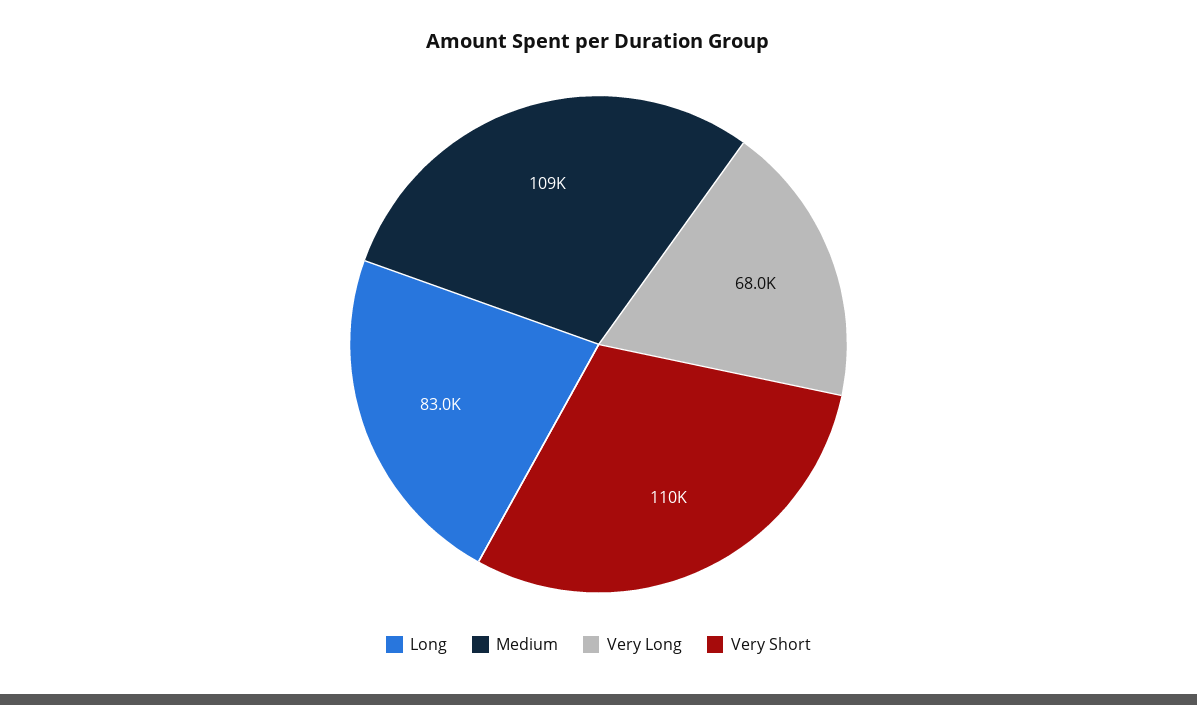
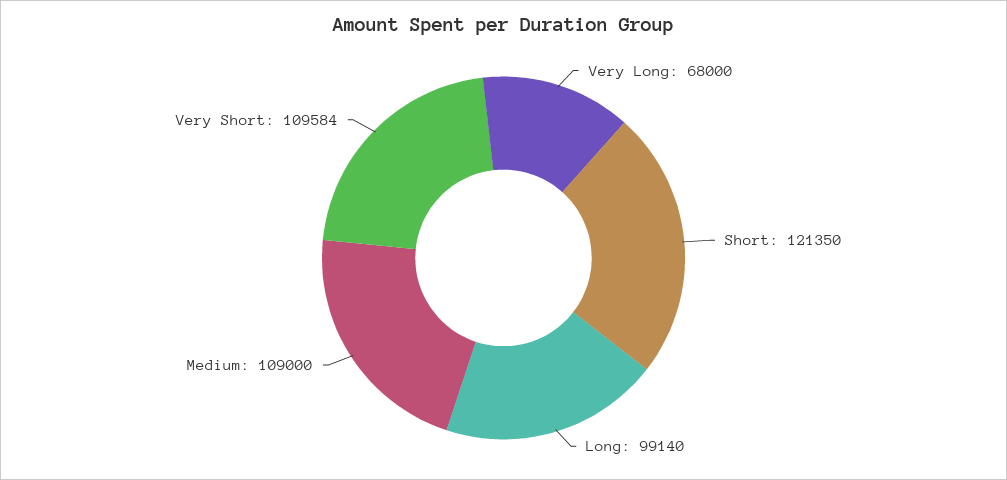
  {
-   "Long": 83000,
+   "Long": 99140,
    "Medium": 109000,
    "Very Long": 68000,
-   "Very Short": 109584
+   "Very Short": 109584,
+   "Short": 121350
  }

